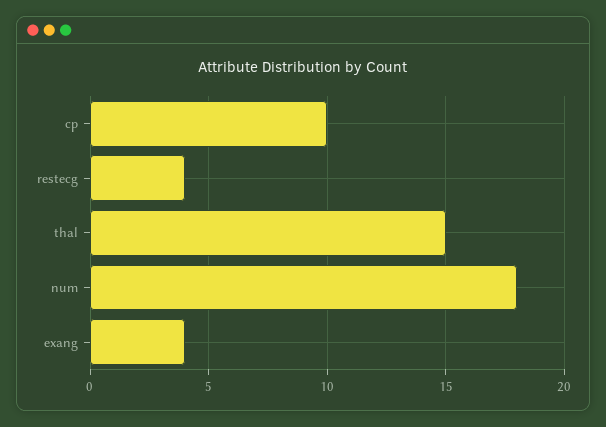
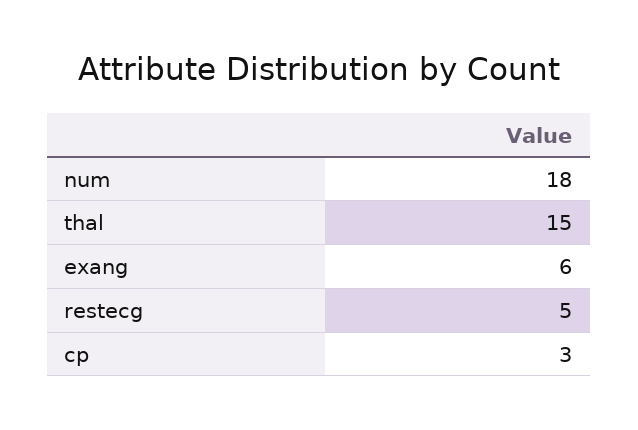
  {
-   "cp": 10,
+   "cp": 3,
-   "restecg": 4,
+   "restecg": 5,
    "thal": 15,
    "num": 18,
-   "exang": 4
+   "exang": 6
  }

